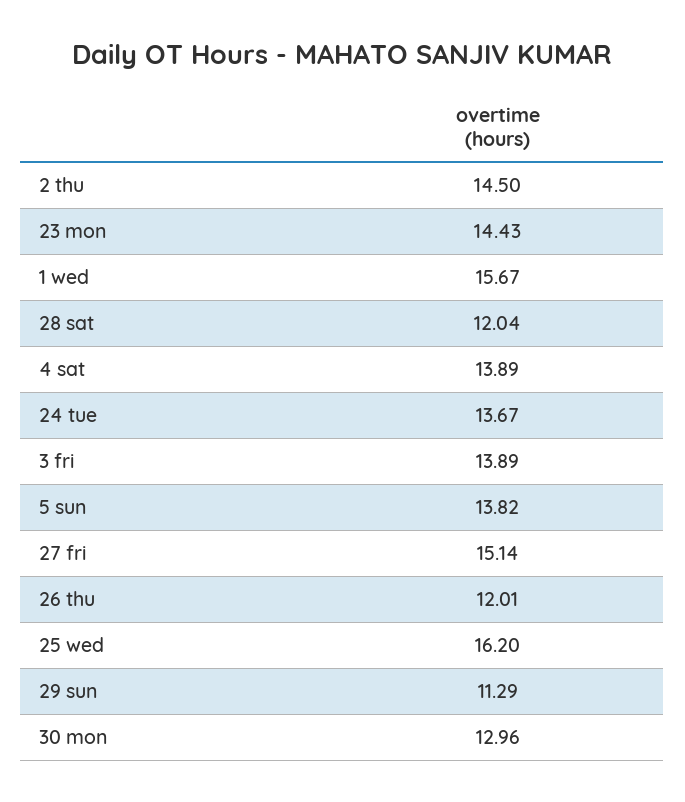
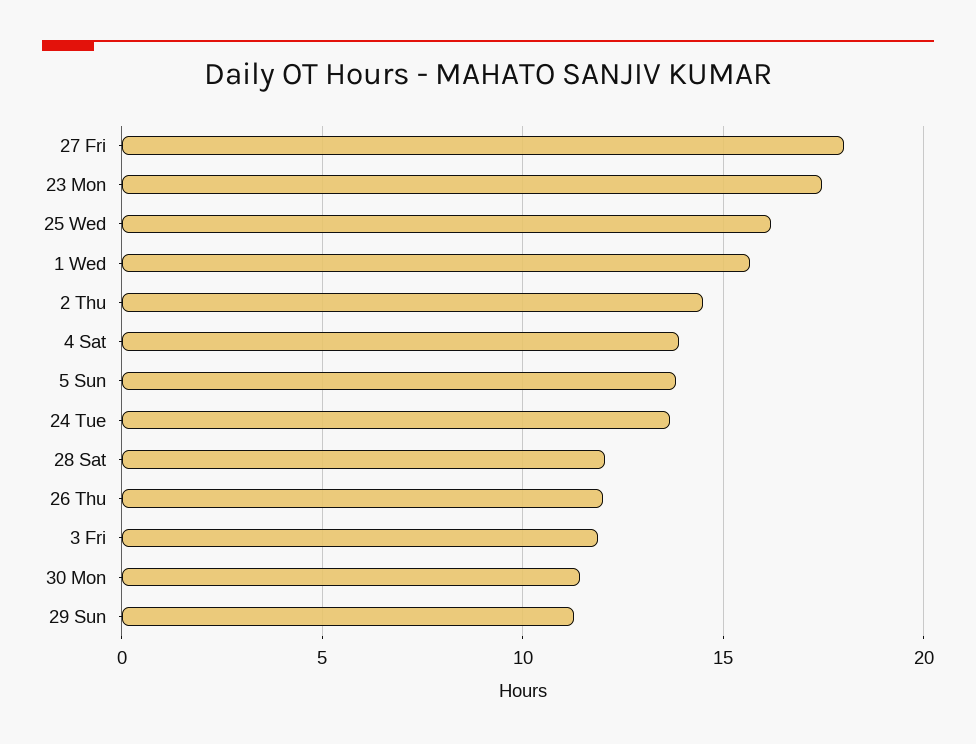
  {
    "2 thu": 14.5,
-   "23 mon": 14.43,
+   "23 mon": 17.5,
    "1 wed": 15.67,
    "28 sat": 12.04,
    "4 sat": 13.89,
    "24 tue": 13.67,
-   "3 fri": 13.89,
+   "3 fri": 12,
    "5 sun": 13.82,
-   "27 fri": 15.14,
+   "27 fri": 18,
    "26 thu": 12.01,
    "25 wed": 16.2,
    "29 sun": 11.29,
-   "30 mon": 12.96
+   "30 mon": 11.5
  }

